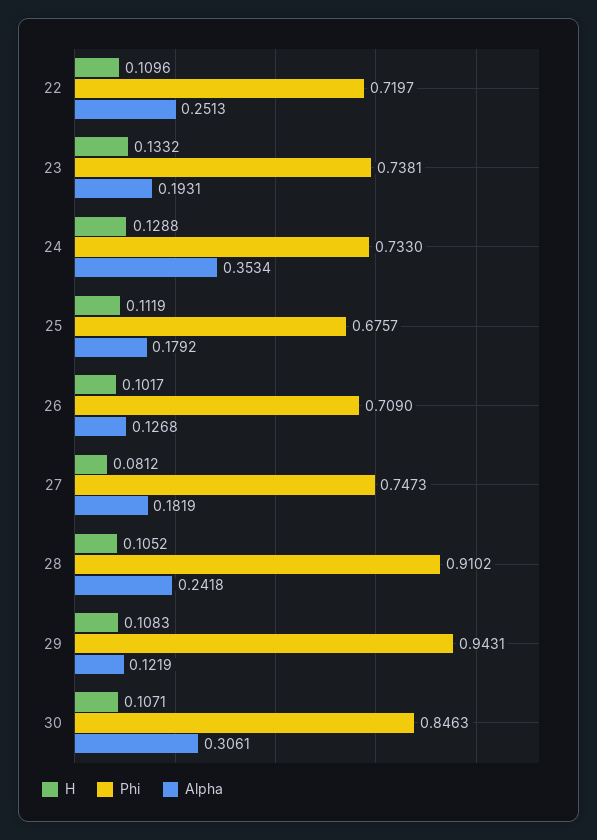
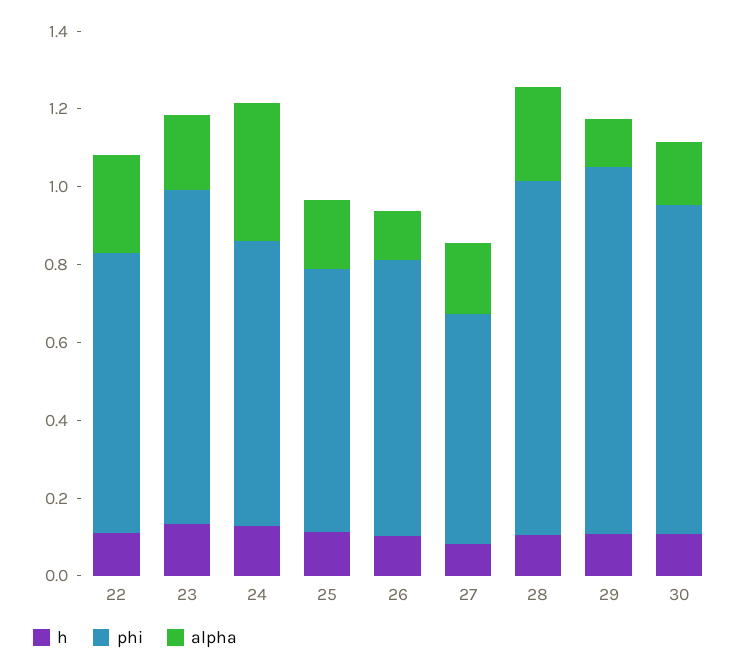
  {
    "H": {
      "22": 0.1096,
      "23": 0.1332,
      "24": 0.1288,
      "25": 0.1119,
      "26": 0.1017,
      "27": 0.0812,
      "28": 0.1052,
      "29": 0.1083,
      "30": 0.1071
    },
    "Phi": {
      "22": 0.7197,
-     "23": 0.7381,
+     "23": 0.85,
      "24": 0.733,
      "25": 0.6757,
      "26": 0.709,
-     "27": 0.7473,
+     "27": 0.6,
      "28": 0.9102,
      "29": 0.9431,
      "30": 0.8463
    },
    "Alpha": {
      "22": 0.2513,
      "23": 0.1931,
      "24": 0.3534,
      "25": 0.1792,
      "26": 0.1268,
      "27": 0.1819,
      "28": 0.2418,
      "29": 0.1219,
-     "30": 0.3061
+     "30": 0.15
    }
  }

